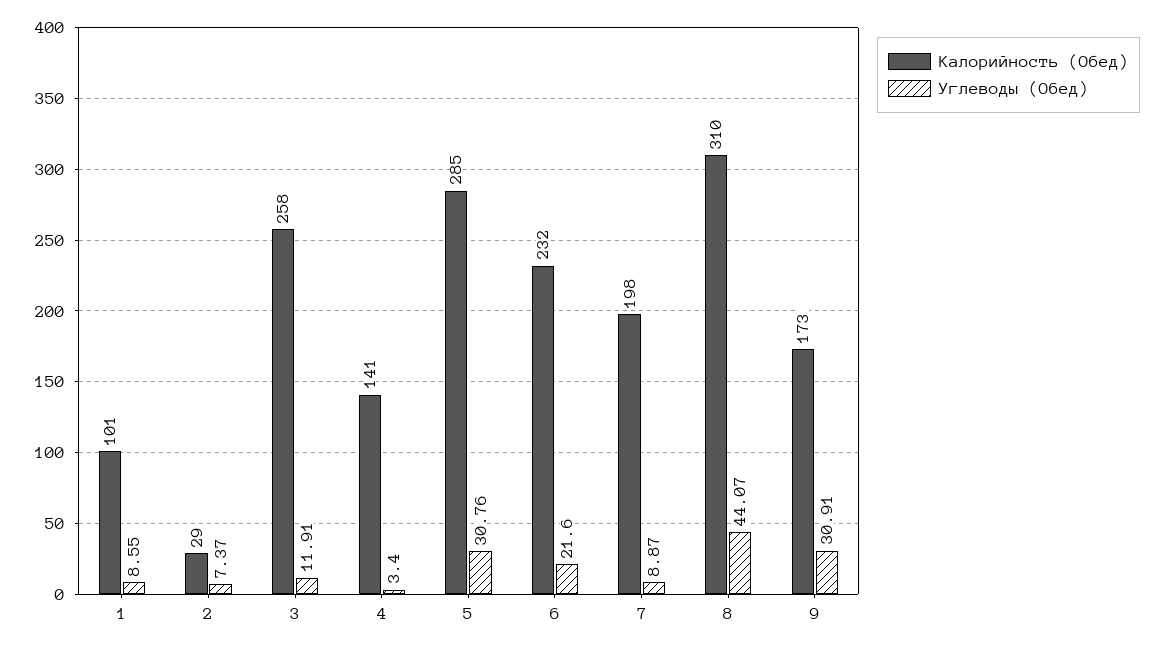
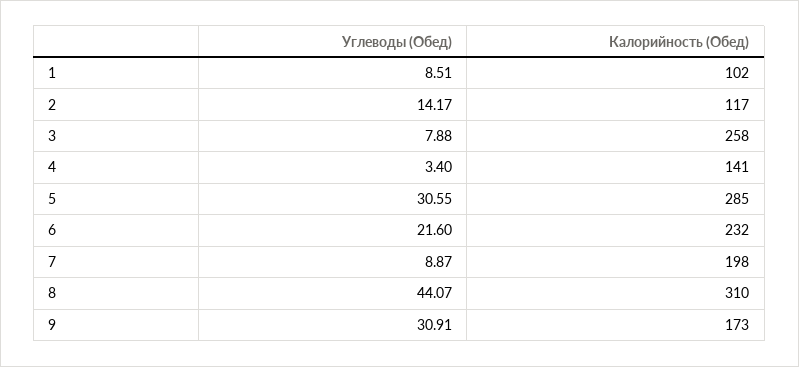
  {
    "Калорийность (Обед)": {
-     "1": 101,
+     "1": 102,
-     "2": 29,
+     "2": 117,
      "3": 258,
      "4": 141,
      "5": 285,
      "6": 232,
      "7": 198,
      "8": 310,
      "9": 173
    },
    "Углеводы (Обед)": {
-     "1": 8.55,
+     "1": 8.51,
-     "2": 7.37,
+     "2": 14.17,
-     "3": 11.91,
+     "3": 7.88,
      "4": 3.4,
-     "5": 30.76,
+     "5": 30.55,
      "6": 21.6,
      "7": 8.87,
      "8": 44.07,
      "9": 30.91
    }
  }

